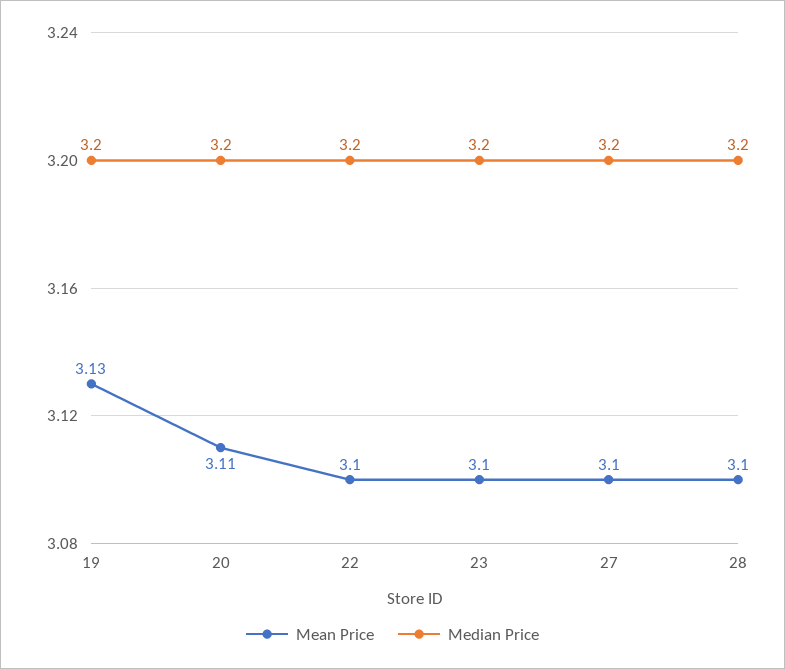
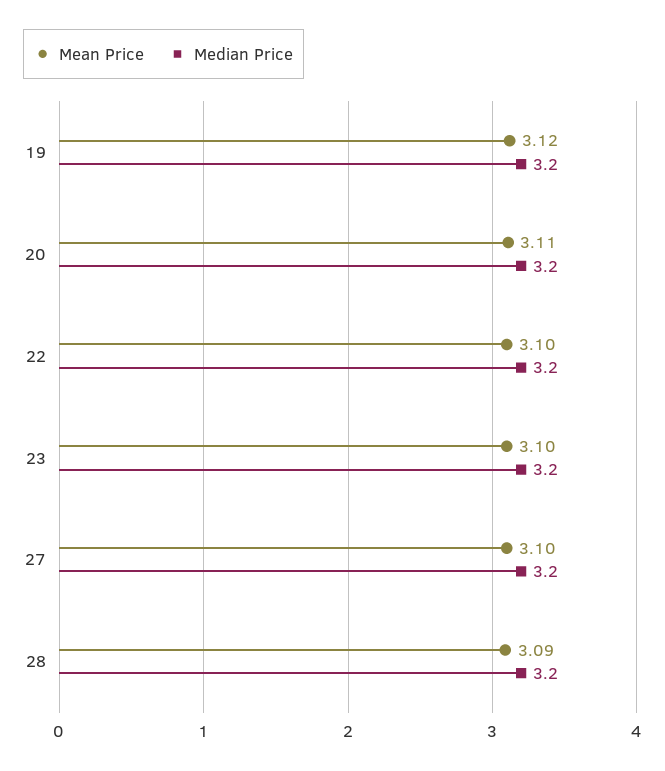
  {
    "Mean Price": {
-     "19": 3.13,
+     "19": 3.12,
      "20": 3.11,
      "22": 3.1,
      "23": 3.1,
      "27": 3.1,
-     "28": 3.1
+     "28": 3.09
    },
    "Median Price": {
      "19": 3.2,
      "20": 3.2,
      "22": 3.2,
      "23": 3.2,
      "27": 3.2,
      "28": 3.2
    }
  }

